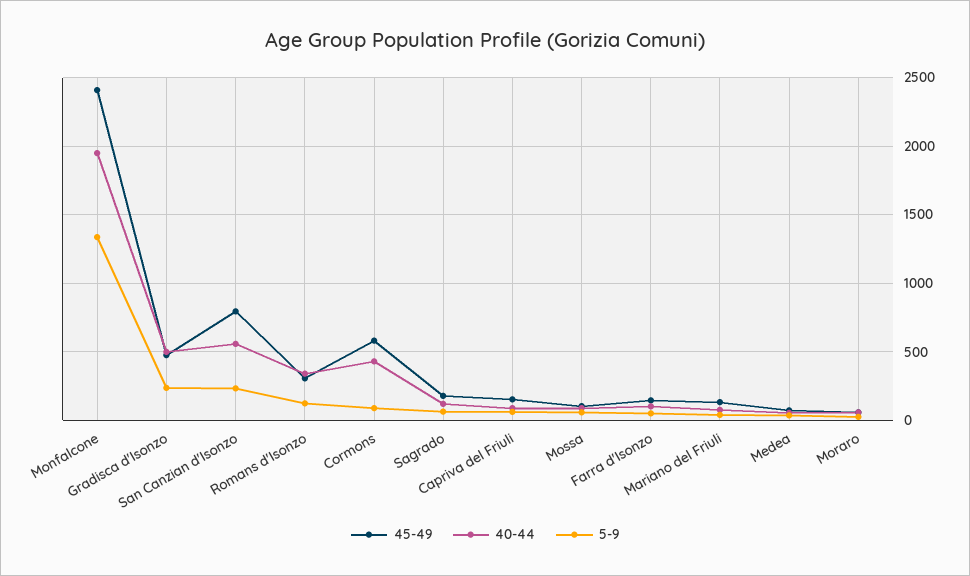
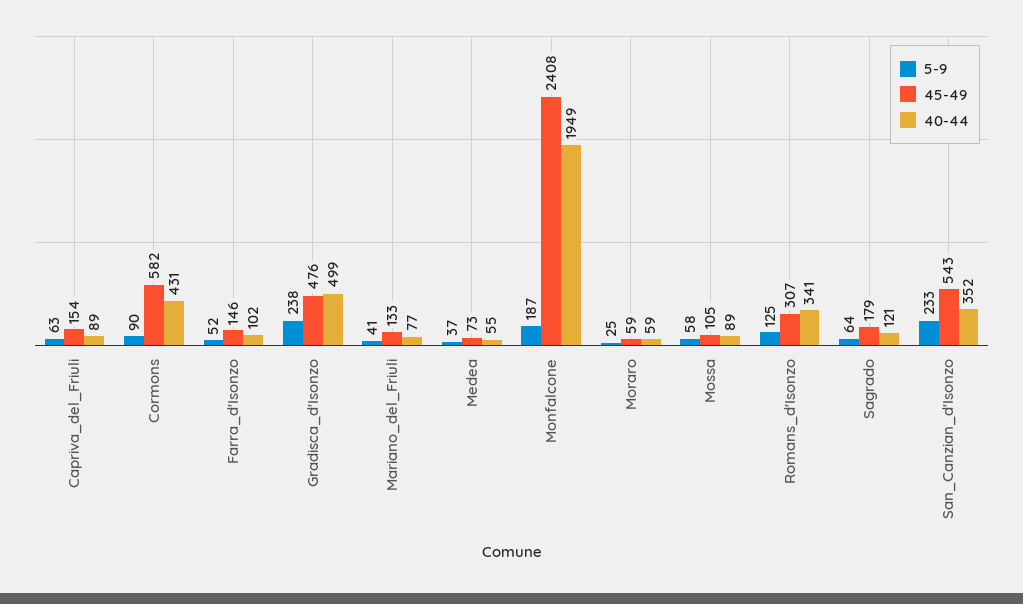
  {
    "45-49": {
      "Monfalcone": 2408,
      "Gradisca d'Isonzo": 476,
-     "San Canzian d'Isonzo": 800,
+     "San Canzian d'Isonzo": 543,
      "Romans d'Isonzo": 307,
      "Cormons": 582,
      "Sagrado": 179,
      "Capriva del Friuli": 154,
      "Mossa": 105,
      "Farra d'Isonzo": 146,
      "Mariano del Friuli": 133,
      "Medea": 73,
      "Moraro": 59
    },
    "40-44": {
      "Monfalcone": 1949,
      "Gradisca d'Isonzo": 499,
-     "San Canzian d'Isonzo": 550,
+     "San Canzian d'Isonzo": 352,
      "Romans d'Isonzo": 341,
      "Cormons": 431,
      "Sagrado": 121,
      "Capriva del Friuli": 89,
      "Mossa": 89,
      "Farra d'Isonzo": 102,
      "Mariano del Friuli": 77,
      "Medea": 55,
      "Moraro": 59
    },
    "5-9": {
-     "Monfalcone": 1350,
+     "Monfalcone": 187,
      "Gradisca d'Isonzo": 238,
      "San Canzian d'Isonzo": 233,
      "Romans d'Isonzo": 125,
      "Cormons": 90,
      "Sagrado": 64,
      "Capriva del Friuli": 63,
      "Mossa": 58,
      "Farra d'Isonzo": 52,
      "Mariano del Friuli": 41,
      "Medea": 37,
      "Moraro": 25
    }
  }

